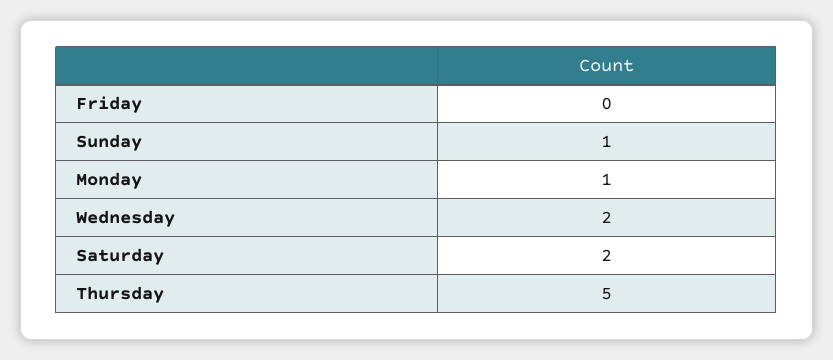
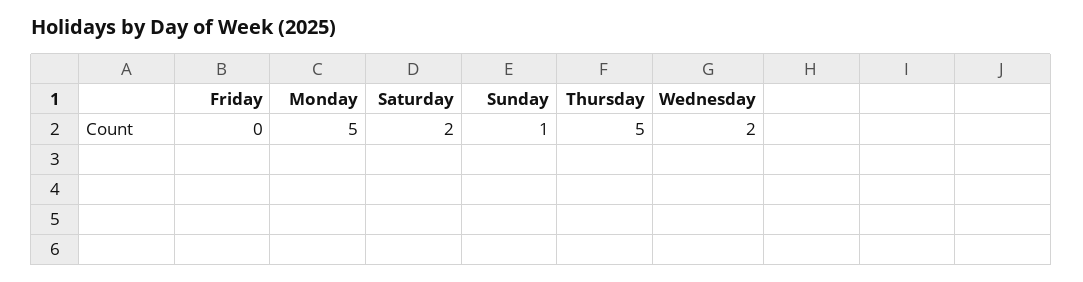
  {
    "Friday": 0,
    "Sunday": 1,
-   "Monday": 1,
+   "Monday": 5,
    "Wednesday": 2,
    "Saturday": 2,
    "Thursday": 5
  }

